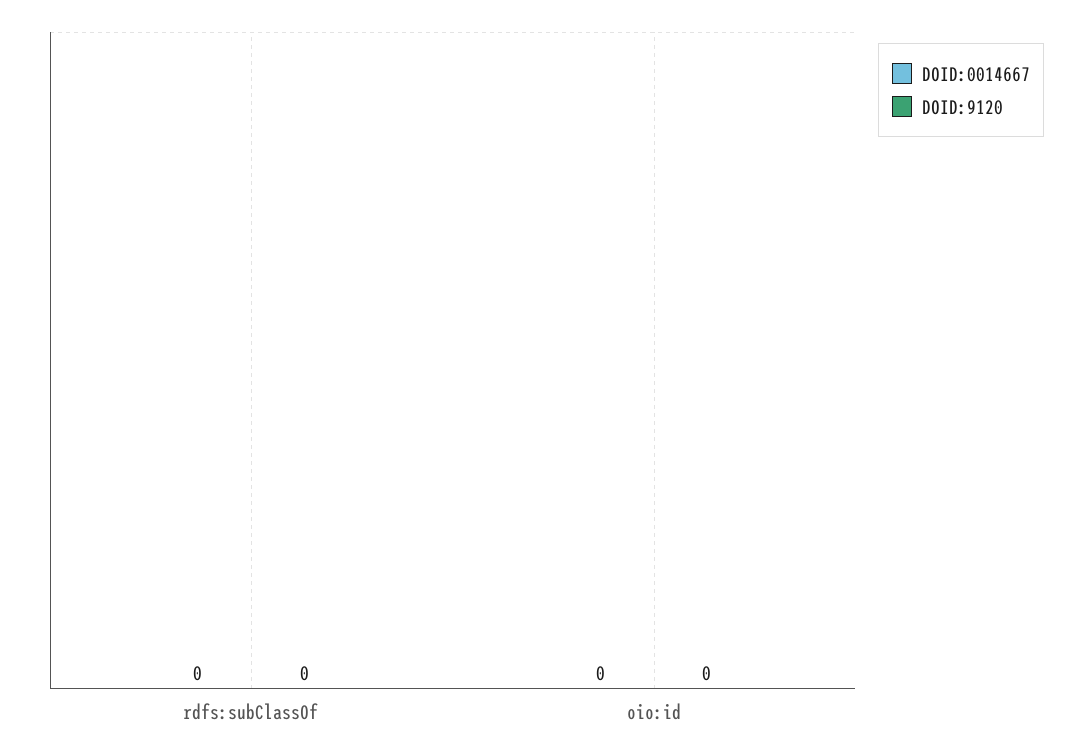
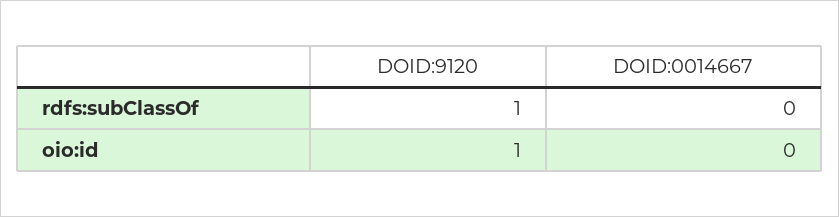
  {
    "DOID:0014667": {
      "rdfs:subClassOf": 0,
      "oio:id": 0
    },
    "DOID:9120": {
-     "rdfs:subClassOf": 0,
+     "rdfs:subClassOf": 1,
-     "oio:id": 0
+     "oio:id": 1
    }
  }

